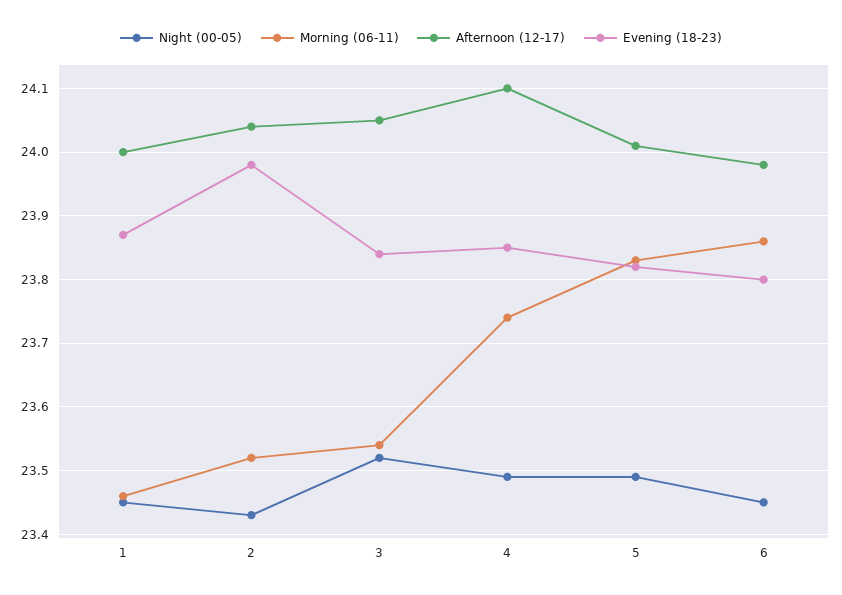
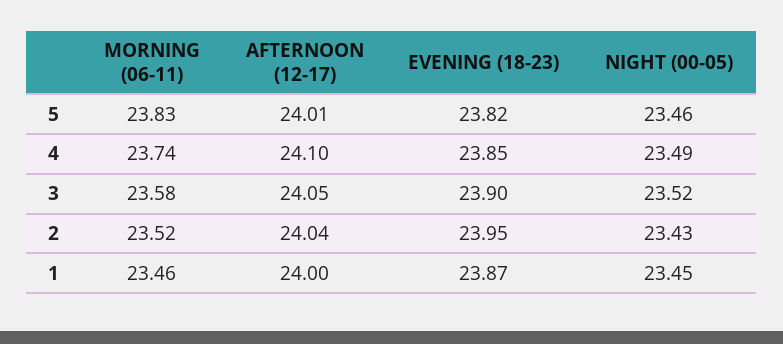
  {
    "Night (00-05)": {
      "1": 23.45,
      "2": 23.43,
      "3": 23.52,
      "4": 23.49,
-     "5": 23.49,
+     "5": 23.46
-     "6": 23.45
    },
    "Morning (06-11)": {
      "1": 23.46,
      "2": 23.52,
-     "3": 23.54,
+     "3": 23.58,
      "4": 23.74,
-     "5": 23.83,
+     "5": 23.83
-     "6": 23.86
    },
    "Afternoon (12-17)": {
      "1": 24,
      "2": 24.04,
      "3": 24.05,
      "4": 24.1,
-     "5": 24.01,
+     "5": 24.01
-     "6": 23.98
    },
    "Evening (18-23)": {
      "1": 23.87,
-     "2": 23.98,
+     "2": 23.95,
-     "3": 23.84,
+     "3": 23.9,
      "4": 23.85,
-     "5": 23.82,
+     "5": 23.82
-     "6": 23.8
    }
  }

